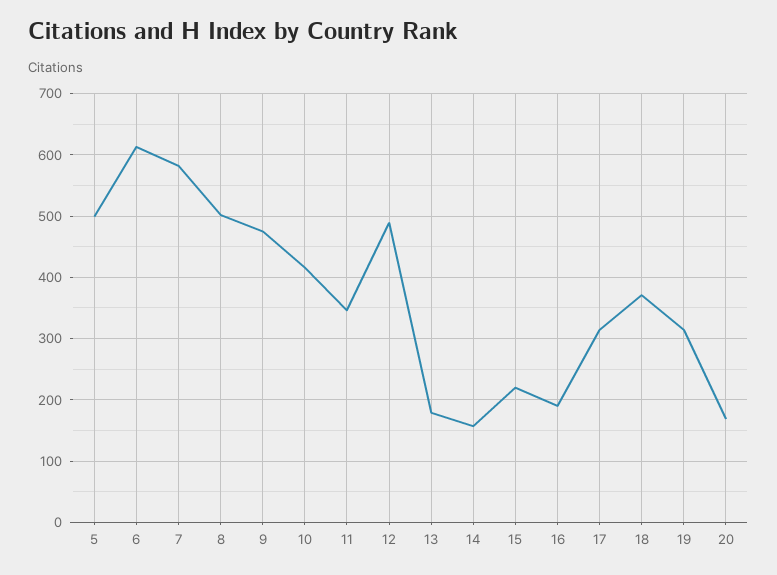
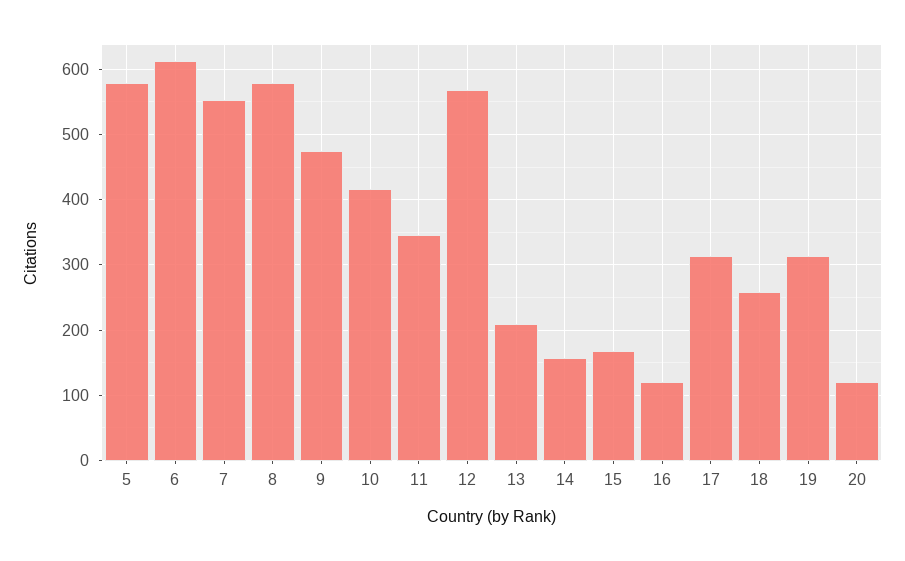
  {
-   "5": 500,
+   "5": 580,
    "6": 610,
-   "7": 580,
+   "7": 550,
-   "8": 500,
+   "8": 580,
    "9": 480,
    "10": 420,
    "11": 350,
-   "12": 490,
+   "12": 570,
-   "13": 180,
+   "13": 210,
    "14": 160,
-   "15": 220,
+   "15": 170,
-   "16": 190,
+   "16": 120,
    "17": 310,
-   "18": 370,
+   "18": 260,
    "19": 310,
-   "20": 170
+   "20": 120
  }

